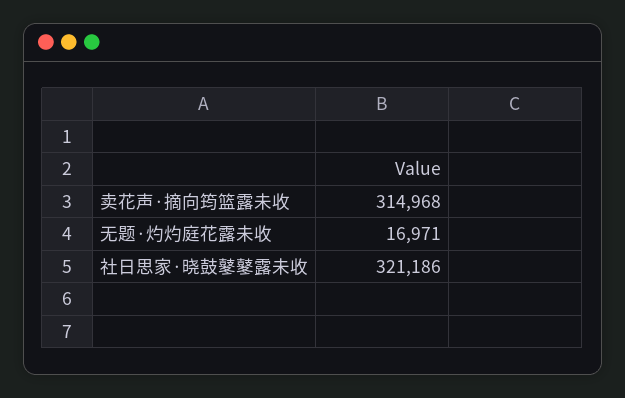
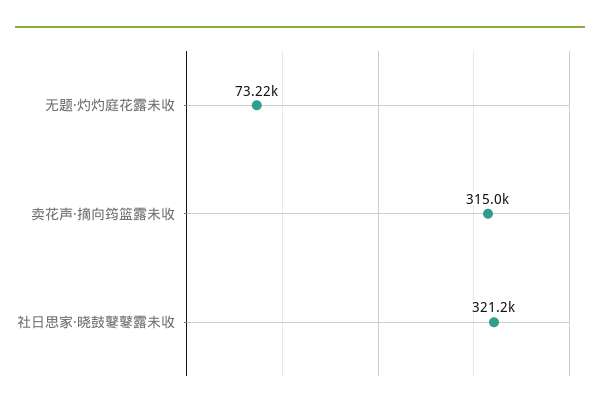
  {
    "卖花声·摘向筠篮露未收": 314968,
-   "无题·灼灼庭花露未收": 16971,
+   "无题·灼灼庭花露未收": 73220,
    "社日思家·晓鼓鼕鼕露未收": 321186
  }

